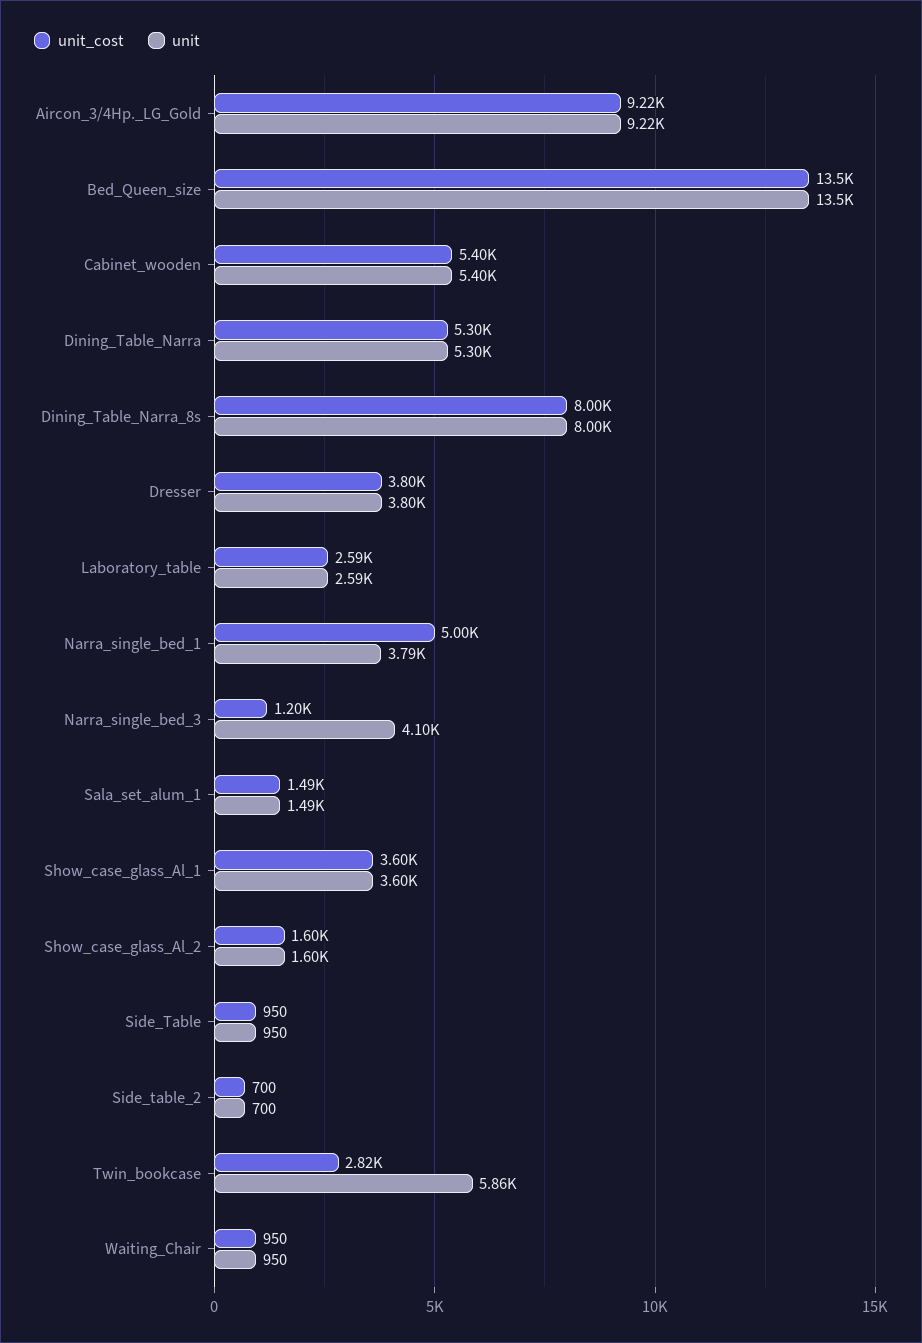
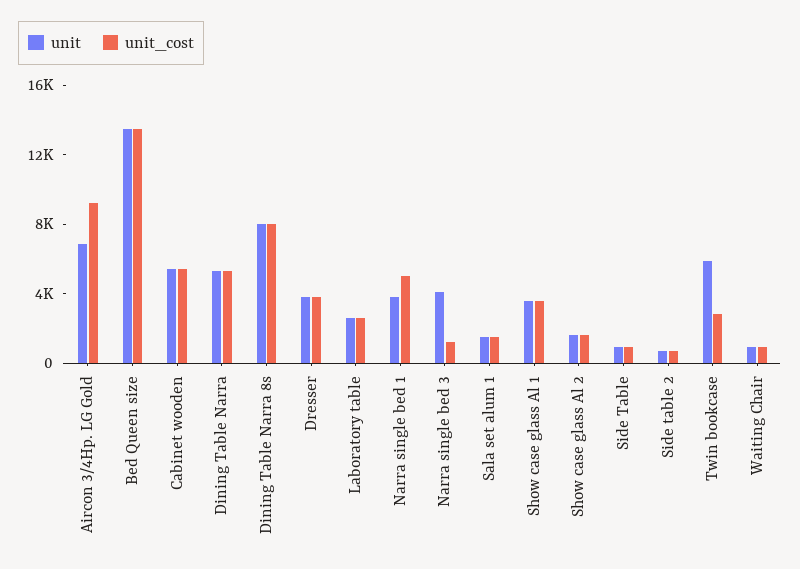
  {
    "unit_cost": {
      "Aircon_3/4Hp._LG_Gold": 9220,
      "Bed_Queen_size": 13500,
      "Cabinet_wooden": 5400,
      "Dining_Table_Narra": 5300,
      "Dining_Table_Narra_8s": 8000,
      "Dresser": 3800,
      "Laboratory_table": 2590,
      "Narra_single_bed_1": 5000,
      "Narra_single_bed_3": 1200,
      "Sala_set_alum_1": 1490,
      "Show_case_glass_Al_1": 3600,
      "Show_case_glass_Al_2": 1600,
      "Side_Table": 950,
      "Side_table_2": 700,
      "Twin_bookcase": 2820,
      "Waiting_Chair": 950
    },
    "unit": {
-     "Aircon_3/4Hp._LG_Gold": 9220,
+     "Aircon_3/4Hp._LG_Gold": 7000,
      "Bed_Queen_size": 13500,
      "Cabinet_wooden": 5400,
      "Dining_Table_Narra": 5300,
      "Dining_Table_Narra_8s": 8000,
      "Dresser": 3800,
      "Laboratory_table": 2590,
      "Narra_single_bed_1": 3790,
      "Narra_single_bed_3": 4100,
      "Sala_set_alum_1": 1490,
      "Show_case_glass_Al_1": 3600,
      "Show_case_glass_Al_2": 1600,
      "Side_Table": 950,
      "Side_table_2": 700,
      "Twin_bookcase": 5860,
      "Waiting_Chair": 950
    }
  }

